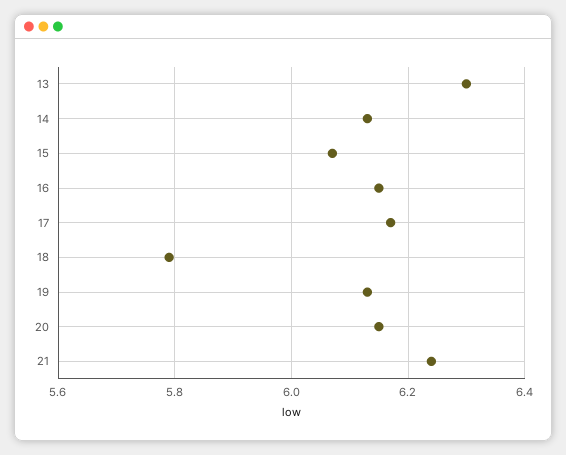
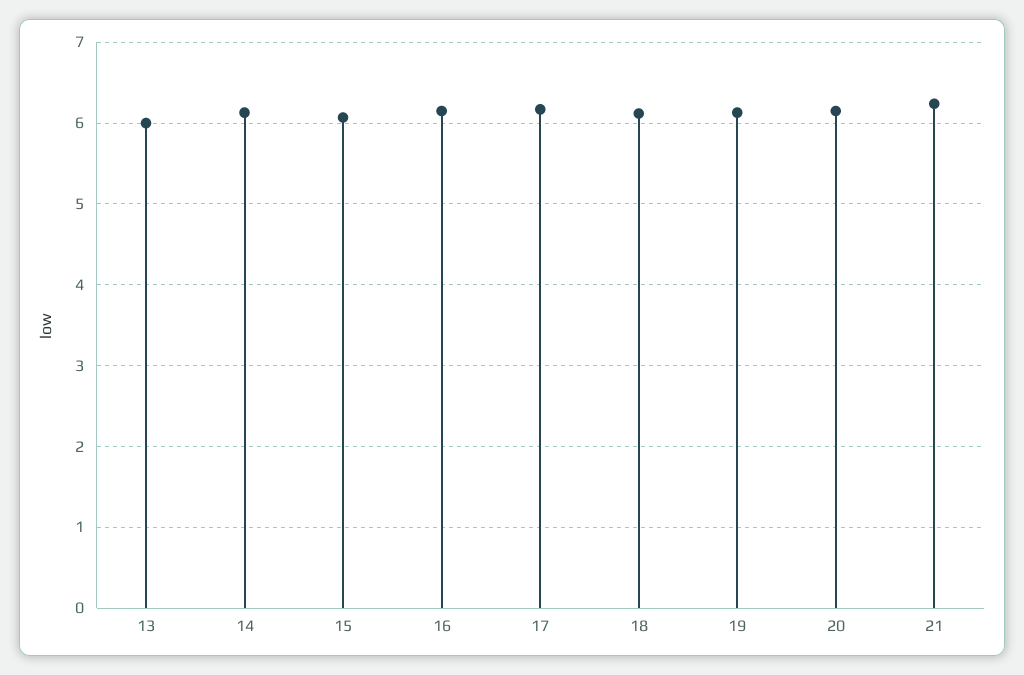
  {
-   "13": 6.3,
+   "13": 6,
    "14": 6.15,
    "15": 6.05,
    "16": 6.15,
    "17": 6.15,
-   "18": 5.8,
+   "18": 6.1,
    "19": 6.15,
    "20": 6.15,
    "21": 6.25
  }

